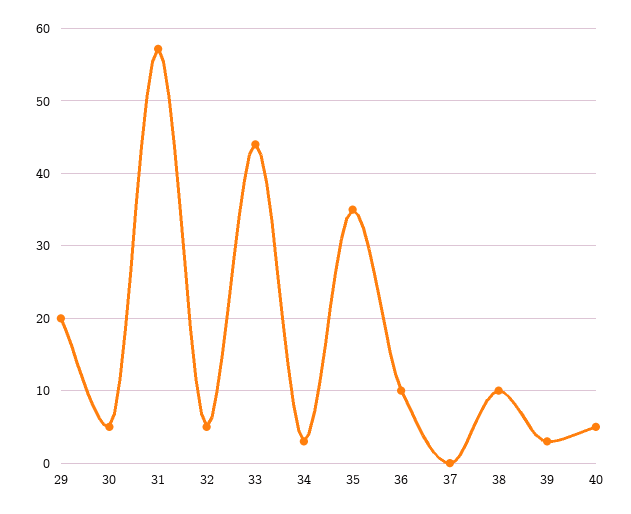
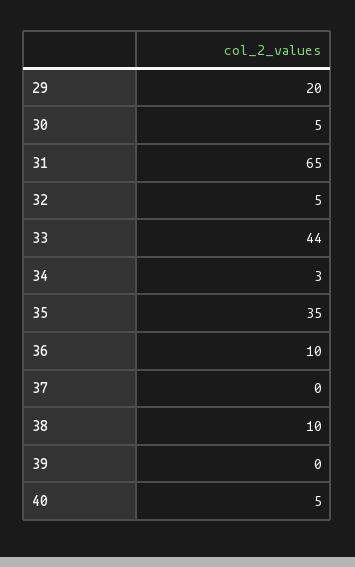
  {
    "29": 20,
    "30": 5,
-   "31": 57,
+   "31": 65,
    "32": 5,
    "33": 44,
    "34": 3,
    "35": 35,
    "36": 10,
    "37": 0,
    "38": 10,
-   "39": 3,
+   "39": 0,
    "40": 5
  }

